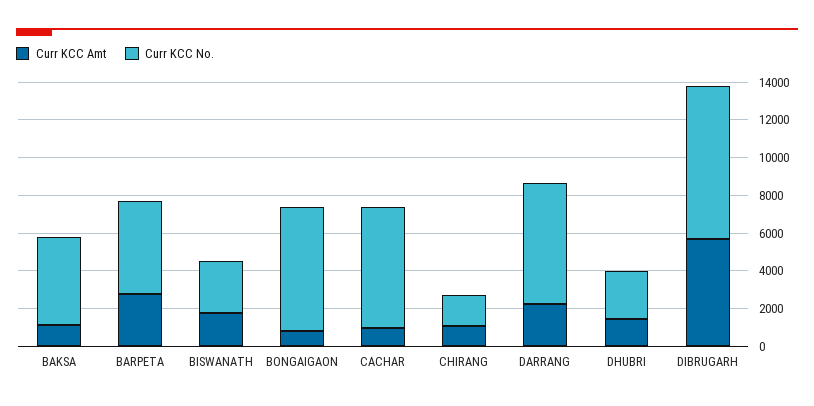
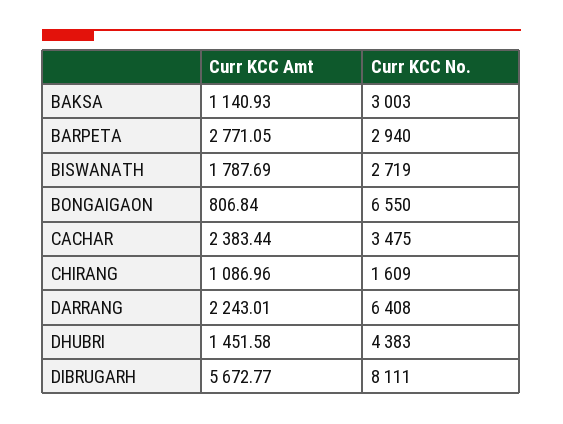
  {
    "Curr KCC Amt": {
      "BAKSA": 1140.93,
      "BARPETA": 2771.05,
      "BISWANATH": 1787.69,
      "BONGAIGAON": 806.84,
-     "CACHAR": 1000,
+     "CACHAR": 2383.44,
      "CHIRANG": 1086.96,
      "DARRANG": 2243.01,
      "DHUBRI": 1451.58,
      "DIBRUGARH": 5672.77
    },
    "Curr KCC No.": {
-     "BAKSA": 4500,
+     "BAKSA": 3003,
-     "BARPETA": 5000,
+     "BARPETA": 2940,
      "BISWANATH": 2719,
      "BONGAIGAON": 6550,
-     "CACHAR": 6500,
+     "CACHAR": 3475,
      "CHIRANG": 1609,
      "DARRANG": 6408,
-     "DHUBRI": 2500,
+     "DHUBRI": 4383,
      "DIBRUGARH": 8111
    }
  }

